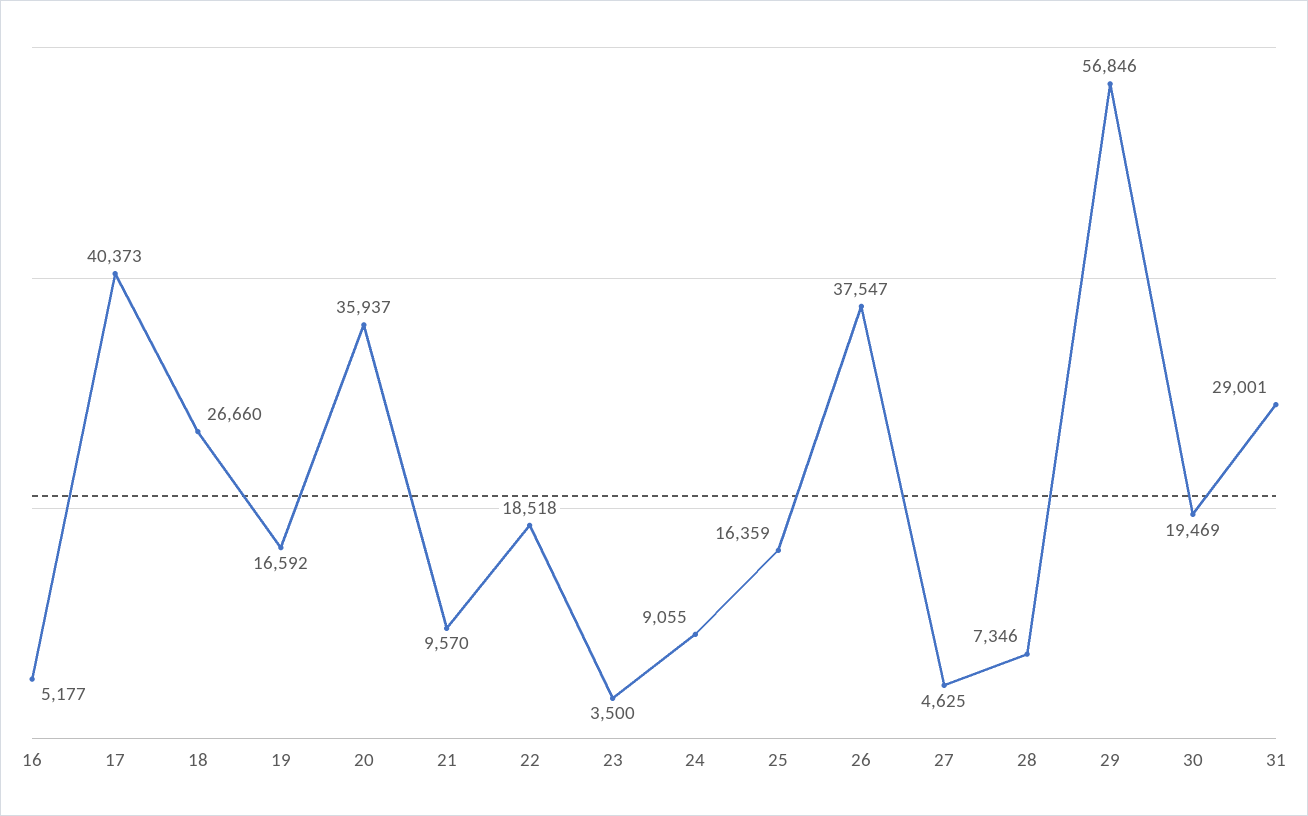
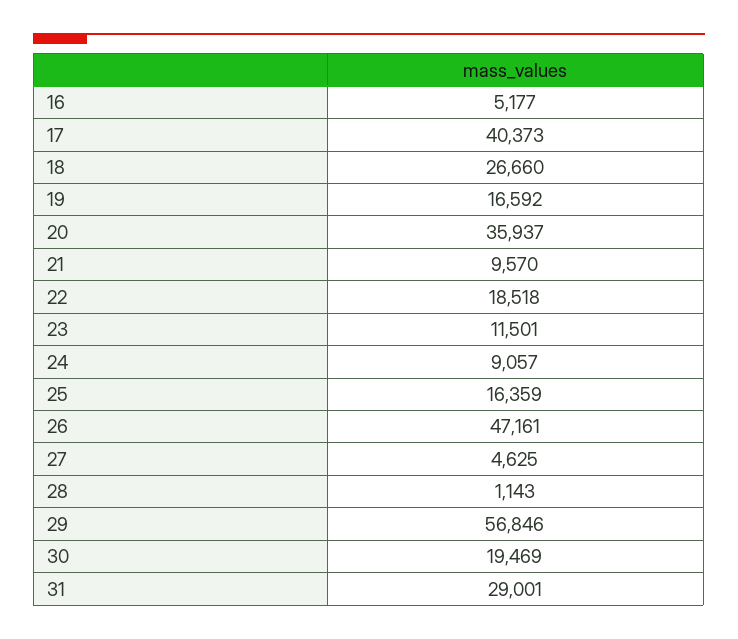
  {
    "16": 5177,
    "17": 40373,
    "18": 26660,
    "19": 16592,
    "20": 35937,
    "21": 9570,
    "22": 18518,
-   "23": 3500,
+   "23": 11501,
-   "24": 9055,
+   "24": 9057,
    "25": 16359,
-   "26": 37547,
+   "26": 47161,
    "27": 4625,
-   "28": 7346,
+   "28": 1143,
    "29": 56846,
    "30": 19469,
    "31": 29001
  }

